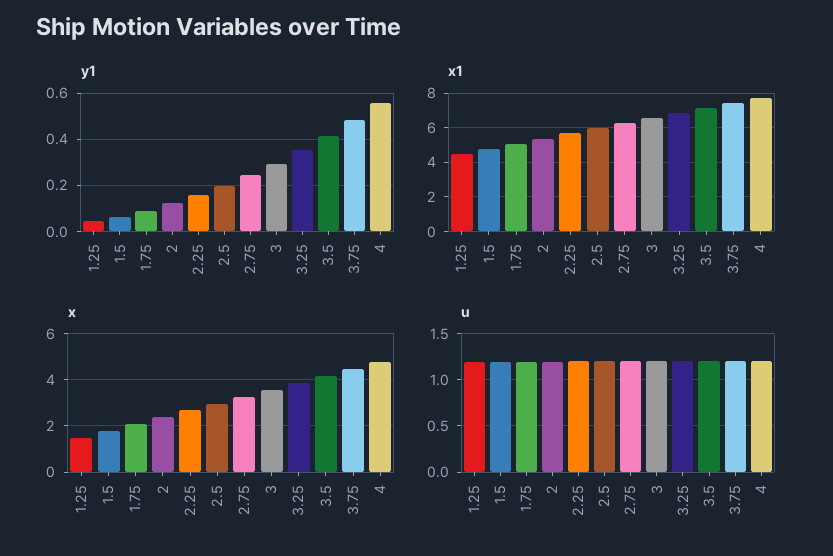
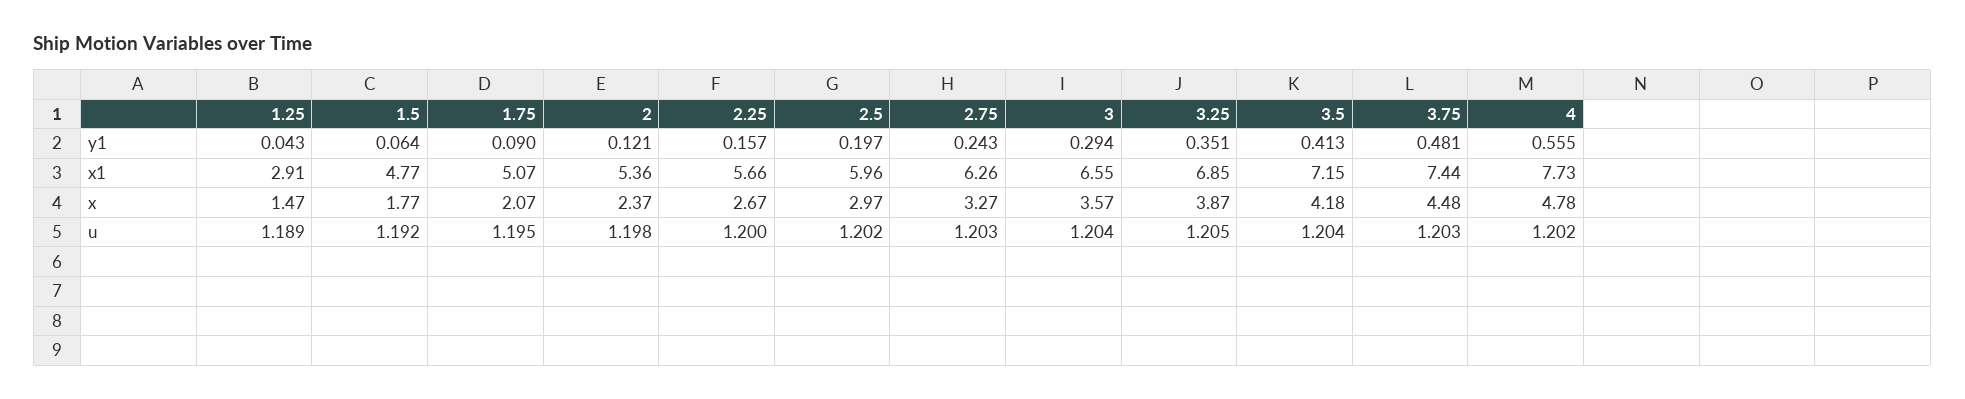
  {
    "y1": {
      "1.25": 0.043,
      "1.5": 0.064,
      "1.75": 0.09,
      "2": 0.121,
      "2.25": 0.157,
      "2.5": 0.197,
      "2.75": 0.243,
      "3": 0.294,
      "3.25": 0.351,
      "3.5": 0.413,
      "3.75": 0.481,
      "4": 0.555
    },
    "x1": {
-     "1.25": 4.5,
+     "1.25": 2.91,
      "1.5": 4.77,
      "1.75": 5.07,
      "2": 5.36,
      "2.25": 5.66,
      "2.5": 5.96,
      "2.75": 6.26,
      "3": 6.55,
      "3.25": 6.85,
      "3.5": 7.15,
      "3.75": 7.44,
      "4": 7.73
    },
    "x": {
      "1.25": 1.47,
      "1.5": 1.77,
      "1.75": 2.07,
      "2": 2.37,
      "2.25": 2.67,
      "2.5": 2.97,
      "2.75": 3.27,
      "3": 3.57,
      "3.25": 3.87,
      "3.5": 4.18,
      "3.75": 4.48,
      "4": 4.78
    },
    "u": {
      "1.25": 1.189,
      "1.5": 1.192,
      "1.75": 1.195,
      "2": 1.198,
      "2.25": 1.2,
      "2.5": 1.202,
      "2.75": 1.203,
      "3": 1.204,
      "3.25": 1.205,
      "3.5": 1.204,
      "3.75": 1.203,
      "4": 1.202
    }
  }

